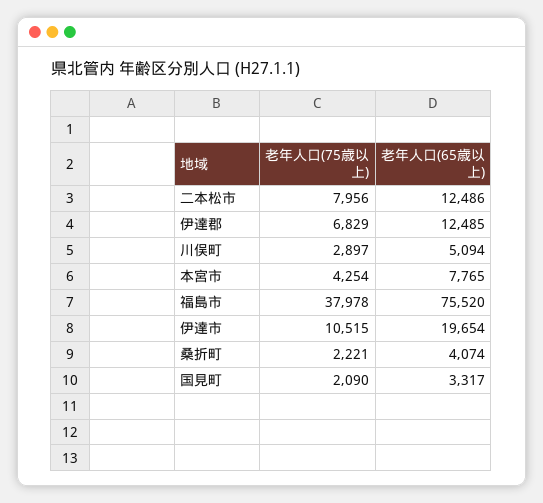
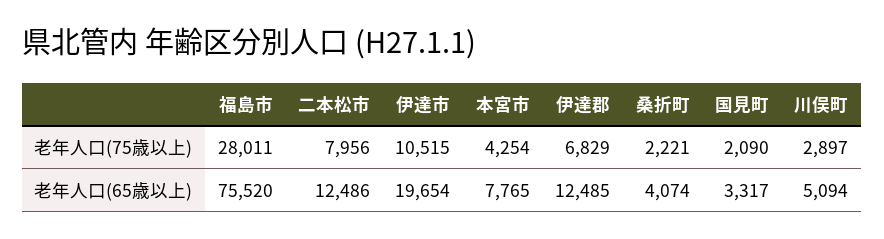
  {
    "老年人口(75歳以上)": {
      "二本松市": 7956,
      "伊達郡": 6829,
      "川俣町": 2897,
      "本宮市": 4254,
-     "福島市": 37978,
+     "福島市": 28011,
      "伊達市": 10515,
      "桑折町": 2221,
      "国見町": 2090
    },
    "老年人口(65歳以上)": {
      "二本松市": 12486,
      "伊達郡": 12485,
      "川俣町": 5094,
      "本宮市": 7765,
      "福島市": 75520,
      "伊達市": 19654,
      "桑折町": 4074,
      "国見町": 3317
    }
  }

